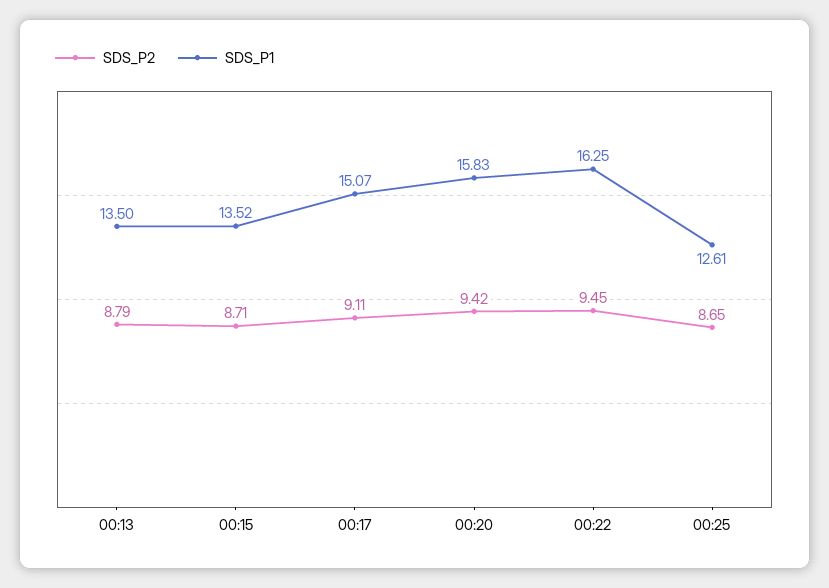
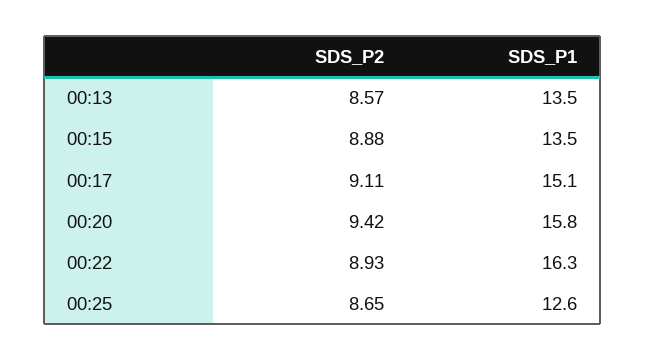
  {
    "SDS_P2": {
-     "00:13": 8.79,
+     "00:13": 8.57,
-     "00:15": 8.71,
+     "00:15": 8.88,
      "00:17": 9.11,
      "00:20": 9.42,
-     "00:22": 9.45,
+     "00:22": 8.93,
      "00:25": 8.65
    },
    "SDS_P1": {
      "00:13": 13.5,
      "00:15": 13.52,
      "00:17": 15.07,
      "00:20": 15.83,
      "00:22": 16.25,
      "00:25": 12.61
    }
  }

